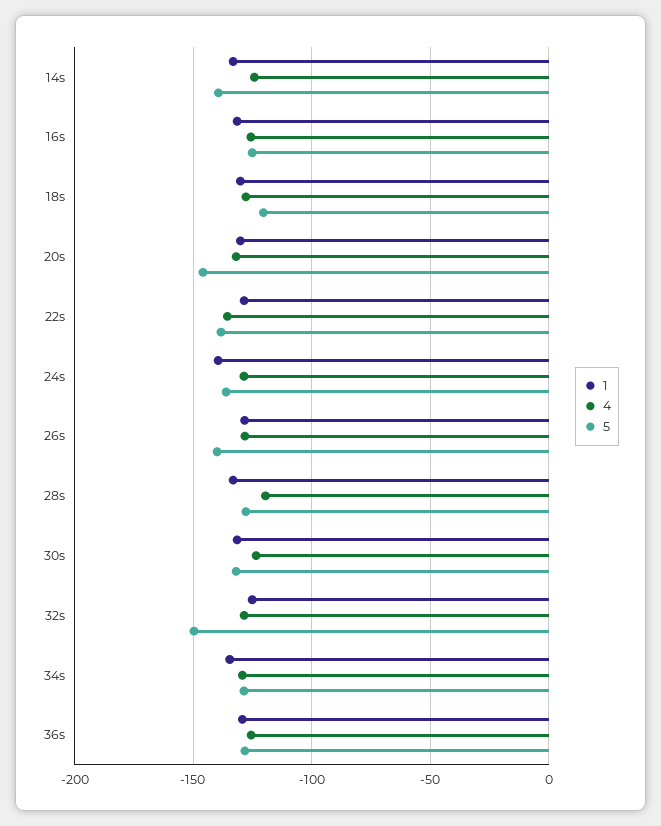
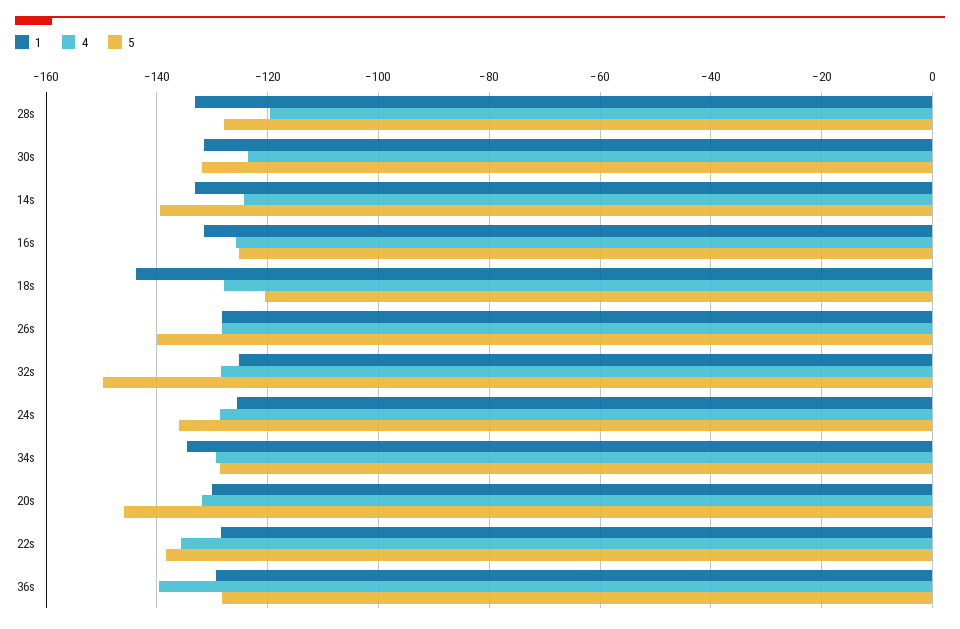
  {
    "1": {
      "14s": -134,
      "16s": -132,
-     "18s": -130,
+     "18s": -144,
      "20s": -130,
      "22s": -128,
-     "24s": -140,
+     "24s": -126,
      "26s": -128,
      "28s": -134,
      "30s": -132,
      "32s": -126,
      "34s": -134,
      "36s": -130
    },
    "4": {
      "14s": -124,
      "16s": -126,
      "18s": -128,
      "20s": -132,
      "22s": -136,
      "24s": -128,
      "26s": -128,
      "28s": -120,
      "30s": -124,
      "32s": -128,
      "34s": -130,
-     "36s": -125
+     "36s": -140
    },
    "5": {
      "14s": -140,
      "16s": -126,
      "18s": -120,
      "20s": -146,
      "22s": -138,
      "24s": -136,
      "26s": -140,
      "28s": -128,
      "30s": -132,
      "32s": -150,
      "34s": -128,
      "36s": -128
    }
  }

